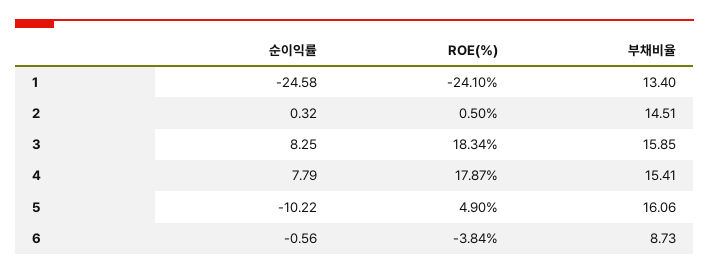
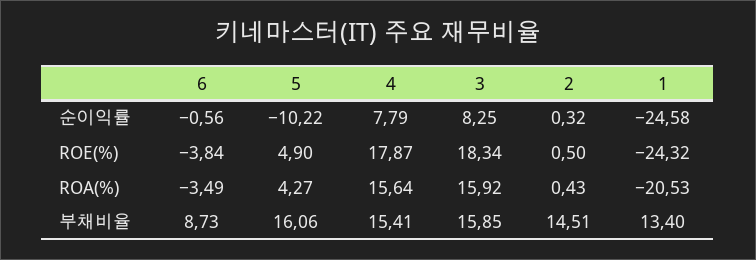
  {
    "순이익률": {
      "1": -24.58,
      "2": 0.32,
      "3": 8.25,
      "4": 7.79,
      "5": -10.22,
      "6": -0.56
    },
    "ROE(%)": {
-     "1": -24.1,
+     "1": -24.32,
      "2": 0.5,
      "3": 18.34,
      "4": 17.87,
      "5": 4.9,
      "6": -3.84
    },
    "부채비율": {
      "1": 13.4,
      "2": 14.51,
      "3": 15.85,
      "4": 15.41,
      "5": 16.06,
      "6": 8.73
-   }
+   },
+   "ROA(%)": {
+     "6": -3.49,
+     "5": 4.27,
+     "4": 15.64,
+     "3": 15.92,
+     "2": 0.43,
+     "1": -20.53
+   }
  }

